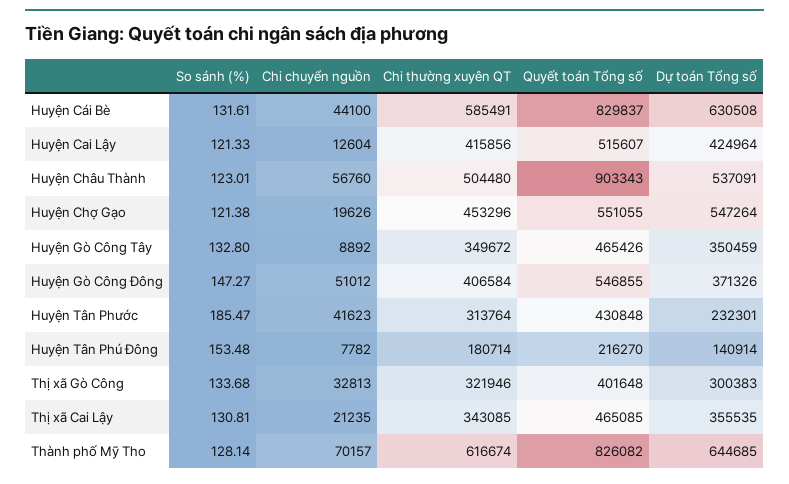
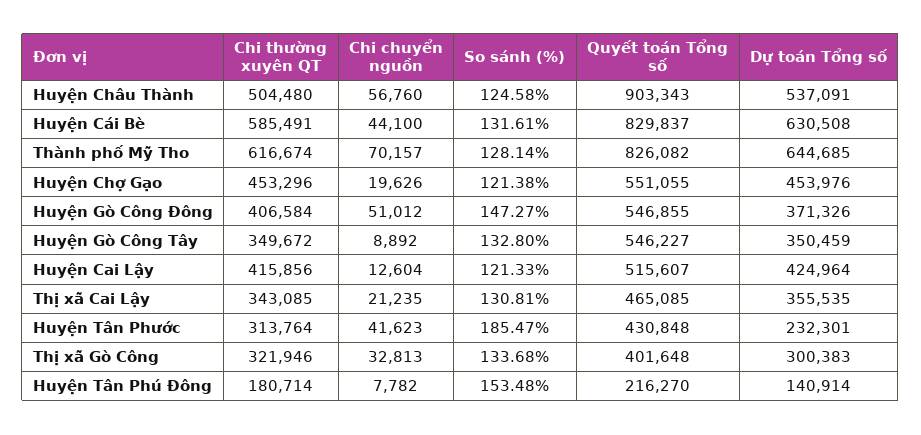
  {
    "So sánh (%)": {
      "Huyện Cái Bè": 131.61,
      "Huyện Cai Lậy": 121.33,
-     "Huyện Châu Thành": 123.01,
+     "Huyện Châu Thành": 124.58,
      "Huyện Chợ Gạo": 121.38,
      "Huyện Gò Công Tây": 132.8,
      "Huyện Gò Công Đông": 147.27,
      "Huyện Tân Phước": 185.47,
      "Huyện Tân Phú Đông": 153.48,
      "Thị xã Gò Công": 133.68,
      "Thị xã Cai Lậy": 130.81,
      "Thành phố Mỹ Tho": 128.14
    },
    "Chi chuyển nguồn": {
      "Huyện Cái Bè": 44100,
      "Huyện Cai Lậy": 12604,
      "Huyện Châu Thành": 56760,
      "Huyện Chợ Gạo": 19626,
      "Huyện Gò Công Tây": 8892,
      "Huyện Gò Công Đông": 51012,
      "Huyện Tân Phước": 41623,
      "Huyện Tân Phú Đông": 7782,
      "Thị xã Gò Công": 32813,
      "Thị xã Cai Lậy": 21235,
      "Thành phố Mỹ Tho": 70157
    },
    "Chi thường xuyên QT": {
      "Huyện Cái Bè": 585491,
      "Huyện Cai Lậy": 415856,
      "Huyện Châu Thành": 504480,
      "Huyện Chợ Gạo": 453296,
      "Huyện Gò Công Tây": 349672,
      "Huyện Gò Công Đông": 406584,
      "Huyện Tân Phước": 313764,
      "Huyện Tân Phú Đông": 180714,
      "Thị xã Gò Công": 321946,
      "Thị xã Cai Lậy": 343085,
      "Thành phố Mỹ Tho": 616674
    },
    "Quyết toán Tổng số": {
      "Huyện Cái Bè": 829837,
      "Huyện Cai Lậy": 515607,
      "Huyện Châu Thành": 903343,
      "Huyện Chợ Gạo": 551055,
-     "Huyện Gò Công Tây": 465426,
+     "Huyện Gò Công Tây": 546227,
      "Huyện Gò Công Đông": 546855,
      "Huyện Tân Phước": 430848,
      "Huyện Tân Phú Đông": 216270,
      "Thị xã Gò Công": 401648,
      "Thị xã Cai Lậy": 465085,
      "Thành phố Mỹ Tho": 826082
    },
    "Dự toán Tổng số": {
      "Huyện Cái Bè": 630508,
      "Huyện Cai Lậy": 424964,
      "Huyện Châu Thành": 537091,
-     "Huyện Chợ Gạo": 547264,
+     "Huyện Chợ Gạo": 453976,
      "Huyện Gò Công Tây": 350459,
      "Huyện Gò Công Đông": 371326,
      "Huyện Tân Phước": 232301,
      "Huyện Tân Phú Đông": 140914,
      "Thị xã Gò Công": 300383,
      "Thị xã Cai Lậy": 355535,
      "Thành phố Mỹ Tho": 644685
    }
  }

